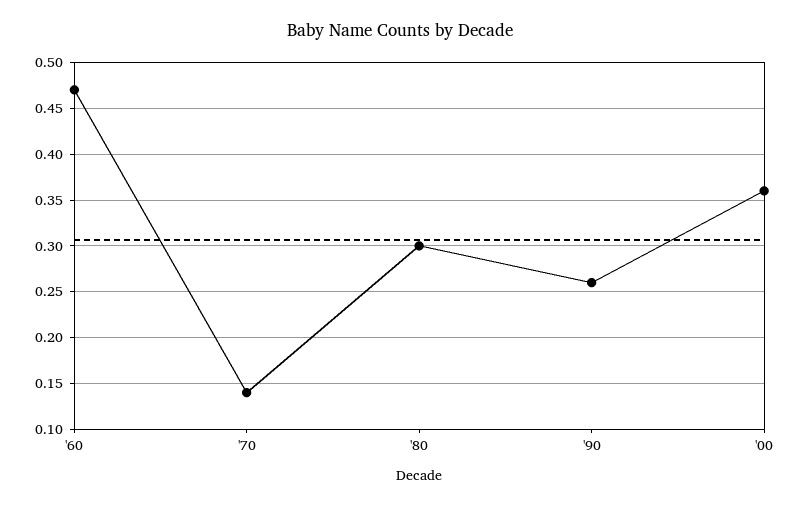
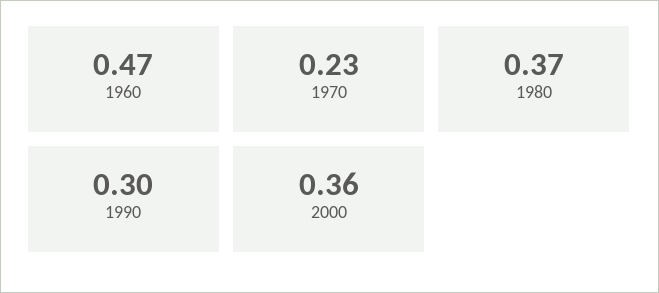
  {
    "'60": 0.47,
-   "'70": 0.14,
+   "'70": 0.23,
-   "'80": 0.3,
+   "'80": 0.37,
-   "'90": 0.26,
+   "'90": 0.3,
    "'00": 0.36
  }

